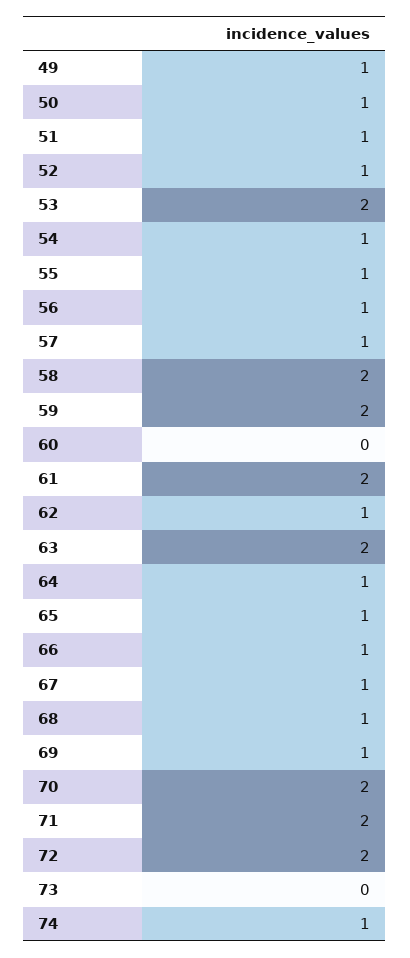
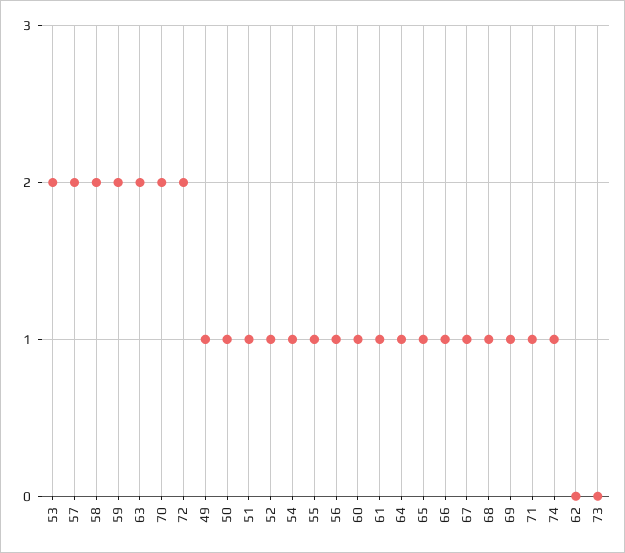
  {
    "49": 1,
    "50": 1,
    "51": 1,
    "52": 1,
    "53": 2,
    "54": 1,
    "55": 1,
    "56": 1,
-   "57": 1,
+   "57": 2,
    "58": 2,
    "59": 2,
-   "60": 0,
+   "60": 1,
-   "61": 2,
+   "61": 1,
-   "62": 1,
+   "62": 0,
    "63": 2,
    "64": 1,
    "65": 1,
    "66": 1,
    "67": 1,
    "68": 1,
    "69": 1,
    "70": 2,
-   "71": 2,
+   "71": 1,
    "72": 2,
    "73": 0,
    "74": 1
  }

